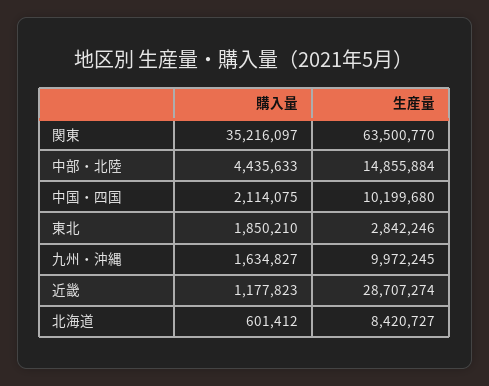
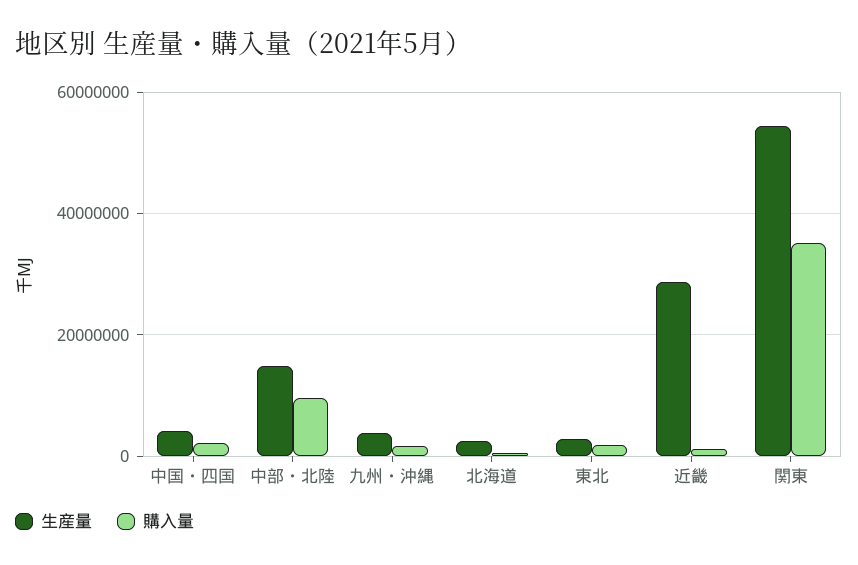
  {
    "購入量": {
      "関東": 35216097,
-     "中部・北陸": 4435633,
+     "中部・北陸": 10000000,
      "中国・四国": 2114075,
      "東北": 1850210,
      "九州・沖縄": 1634827,
      "近畿": 1177823,
      "北海道": 601412
    },
    "生産量": {
-     "関東": 63500770,
+     "関東": 54000000,
      "中部・北陸": 14855884,
-     "中国・四国": 10199680,
+     "中国・四国": 4000000,
      "東北": 2842246,
-     "九州・沖縄": 9972245,
+     "九州・沖縄": 4000000,
      "近畿": 28707274,
-     "北海道": 8420727
+     "北海道": 2000000
    }
  }

